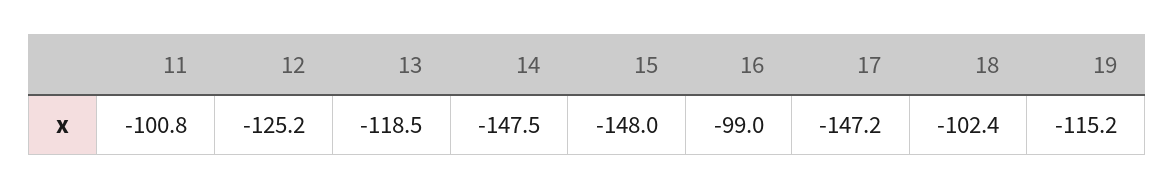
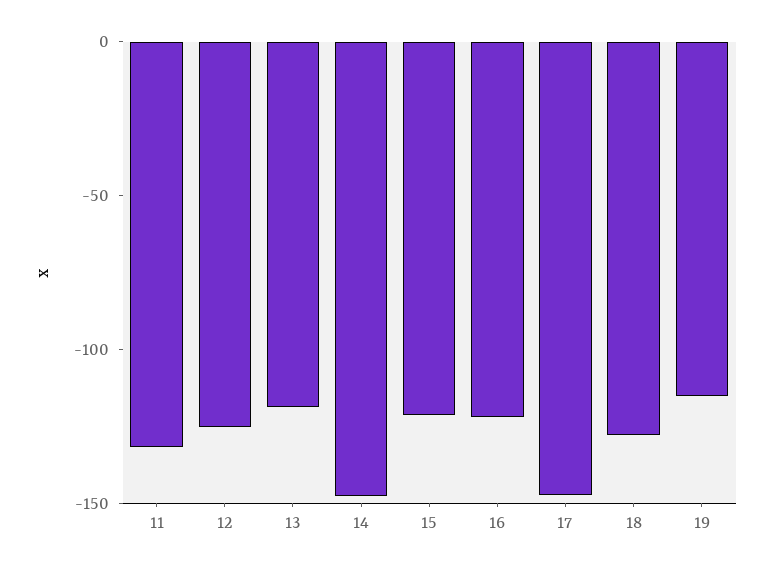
  {
-   "11": -100.8,
+   "11": -130,
    "12": -125.2,
    "13": -118.5,
    "14": -147.5,
-   "15": -148,
+   "15": -120,
-   "16": -99,
+   "16": -120,
    "17": -147.2,
-   "18": -102.4,
+   "18": -130,
    "19": -115.2
  }

